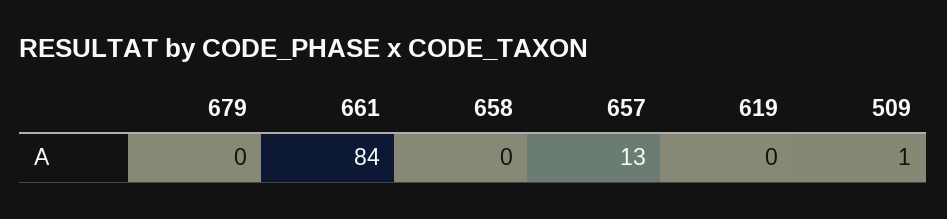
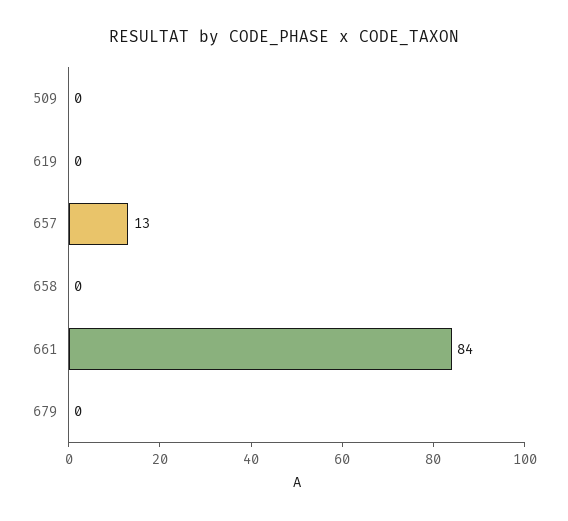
  {
    "679": 0,
    "661": 84,
    "658": 0,
    "657": 13,
    "619": 0,
-   "509": 1
+   "509": 0
  }

